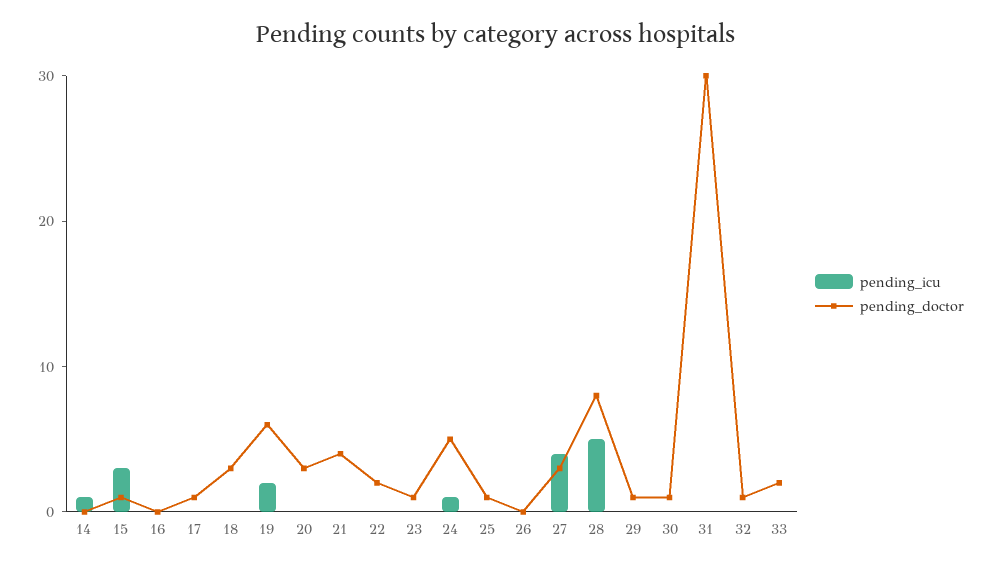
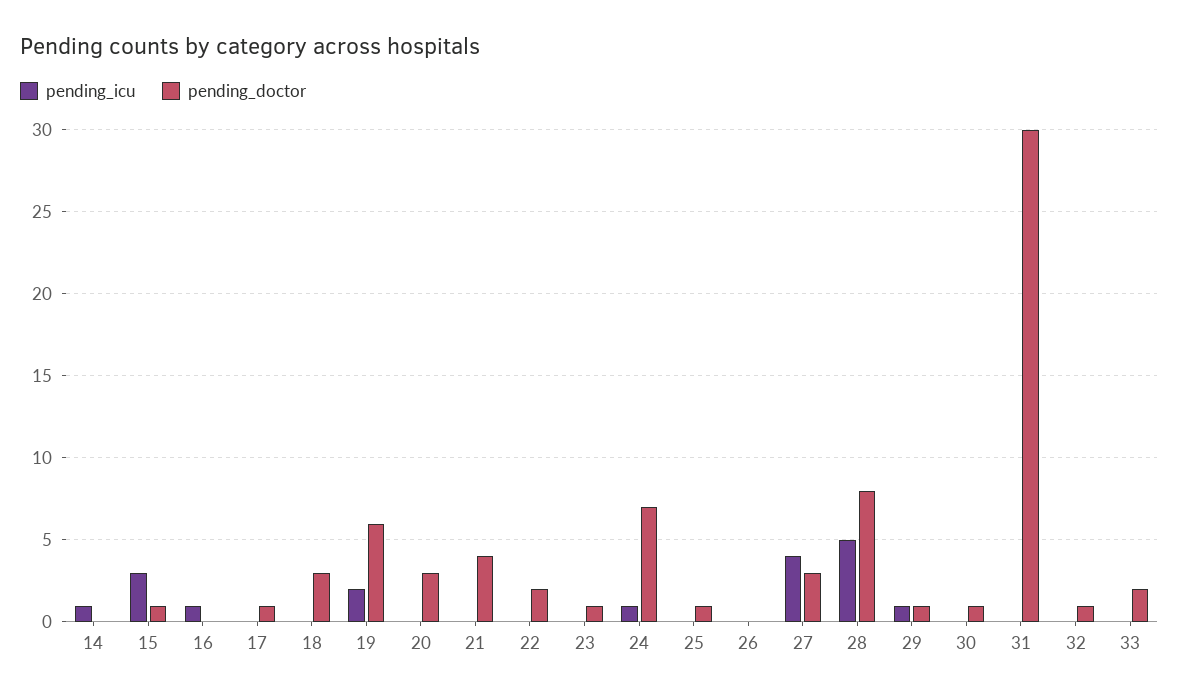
  {
    "pending_icu": {
      "14": 1,
      "15": 3,
-     "16": 0,
+     "16": 1,
      "17": 0,
      "18": 0,
      "19": 2,
      "20": 0,
      "21": 0,
      "22": 0,
      "23": 0,
      "24": 1,
      "25": 0,
      "26": 0,
      "27": 4,
      "28": 5,
-     "29": 0,
+     "29": 1,
      "30": 0,
      "31": 0,
      "32": 0,
      "33": 0
    },
    "pending_doctor": {
      "14": 0,
      "15": 1,
      "16": 0,
      "17": 1,
      "18": 3,
      "19": 6,
      "20": 3,
      "21": 4,
      "22": 2,
      "23": 1,
-     "24": 5,
+     "24": 7,
      "25": 1,
      "26": 0,
      "27": 3,
      "28": 8,
      "29": 1,
      "30": 1,
      "31": 30,
      "32": 1,
      "33": 2
    }
  }

